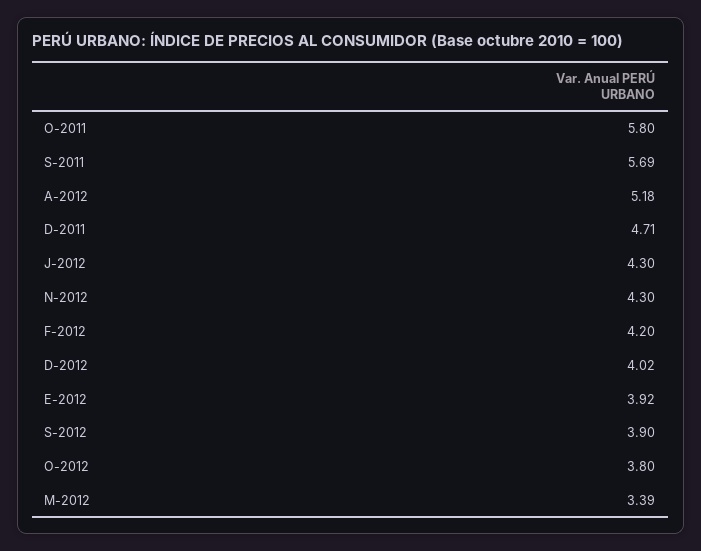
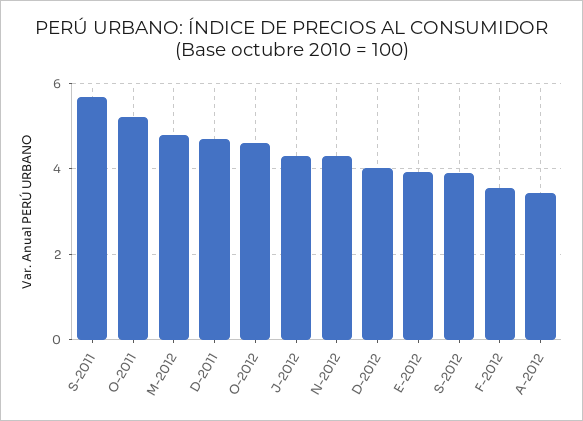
  {
-   "O-2011": 5.8,
+   "O-2011": 5.2,
    "S-2011": 5.69,
-   "A-2012": 5.18,
+   "A-2012": 3.4,
    "D-2011": 4.71,
    "J-2012": 4.3,
    "N-2012": 4.3,
-   "F-2012": 4.2,
+   "F-2012": 3.6,
    "D-2012": 4.02,
    "E-2012": 3.92,
    "S-2012": 3.9,
-   "O-2012": 3.8,
+   "O-2012": 4.6,
-   "M-2012": 3.39
+   "M-2012": 4.8
  }

